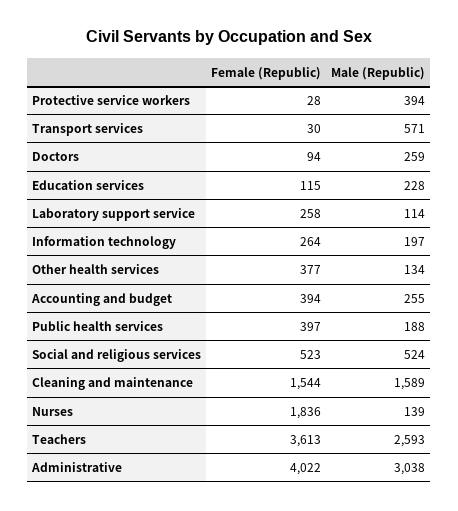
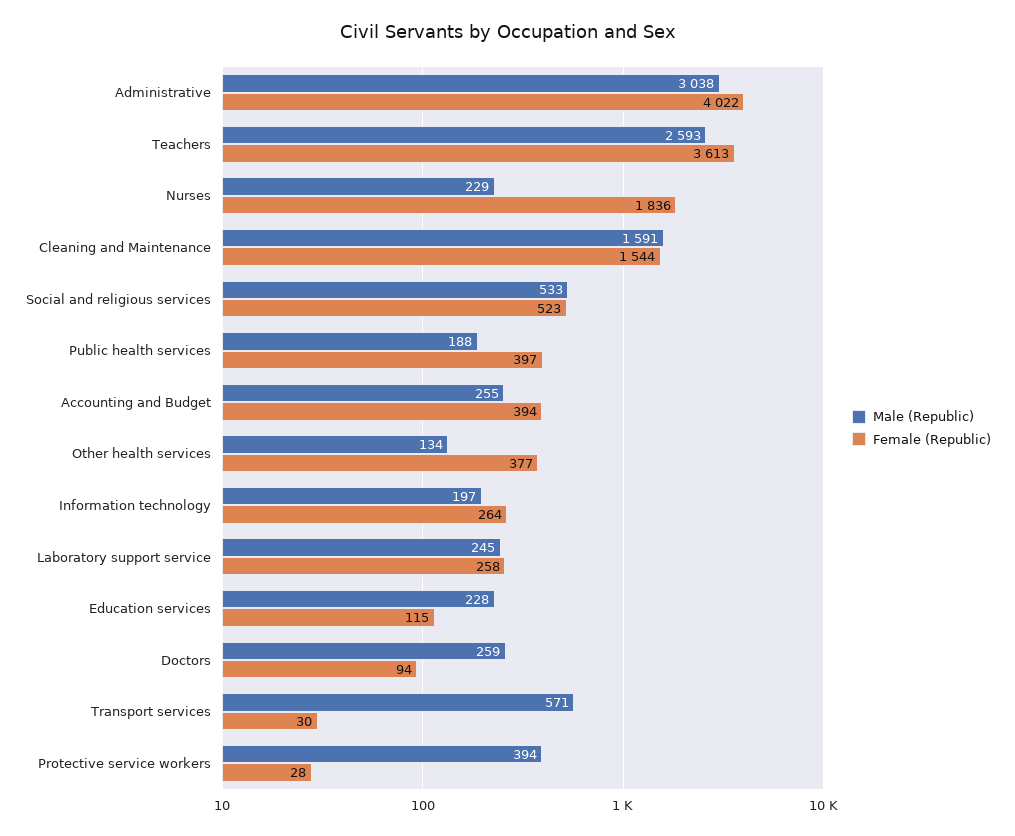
  {
    "Female (Republic)": {
      "Protective service workers": 28,
      "Transport services": 30,
      "Doctors": 94,
      "Education services": 115,
      "Laboratory support service": 258,
      "Information technology": 264,
      "Other health services": 377,
      "Accounting and budget": 394,
      "Public health services": 397,
      "Social and religious services": 523,
      "Cleaning and maintenance": 1544,
      "Nurses": 1836,
      "Teachers": 3613,
      "Administrative": 4022
    },
    "Male (Republic)": {
      "Protective service workers": 394,
      "Transport services": 571,
      "Doctors": 259,
      "Education services": 228,
-     "Laboratory support service": 114,
+     "Laboratory support service": 245,
      "Information technology": 197,
      "Other health services": 134,
      "Accounting and budget": 255,
      "Public health services": 188,
-     "Social and religious services": 524,
+     "Social and religious services": 533,
-     "Cleaning and maintenance": 1589,
+     "Cleaning and maintenance": 1591,
-     "Nurses": 139,
+     "Nurses": 229,
      "Teachers": 2593,
      "Administrative": 3038
    }
  }

